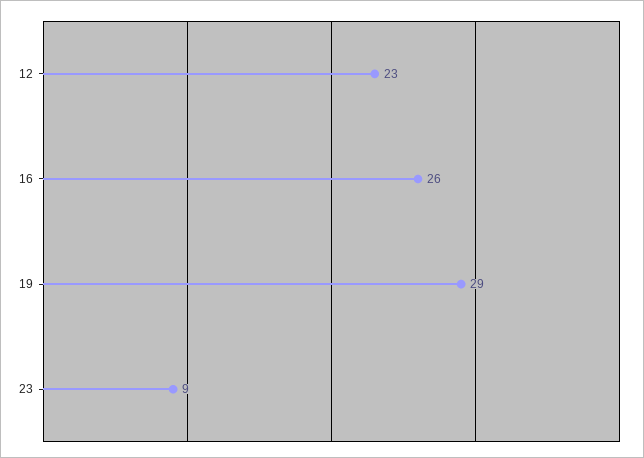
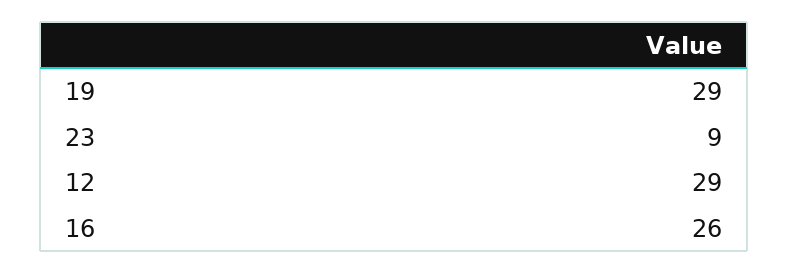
  {
-   "12": 23,
+   "12": 29,
    "16": 26,
    "19": 29,
    "23": 9
  }

